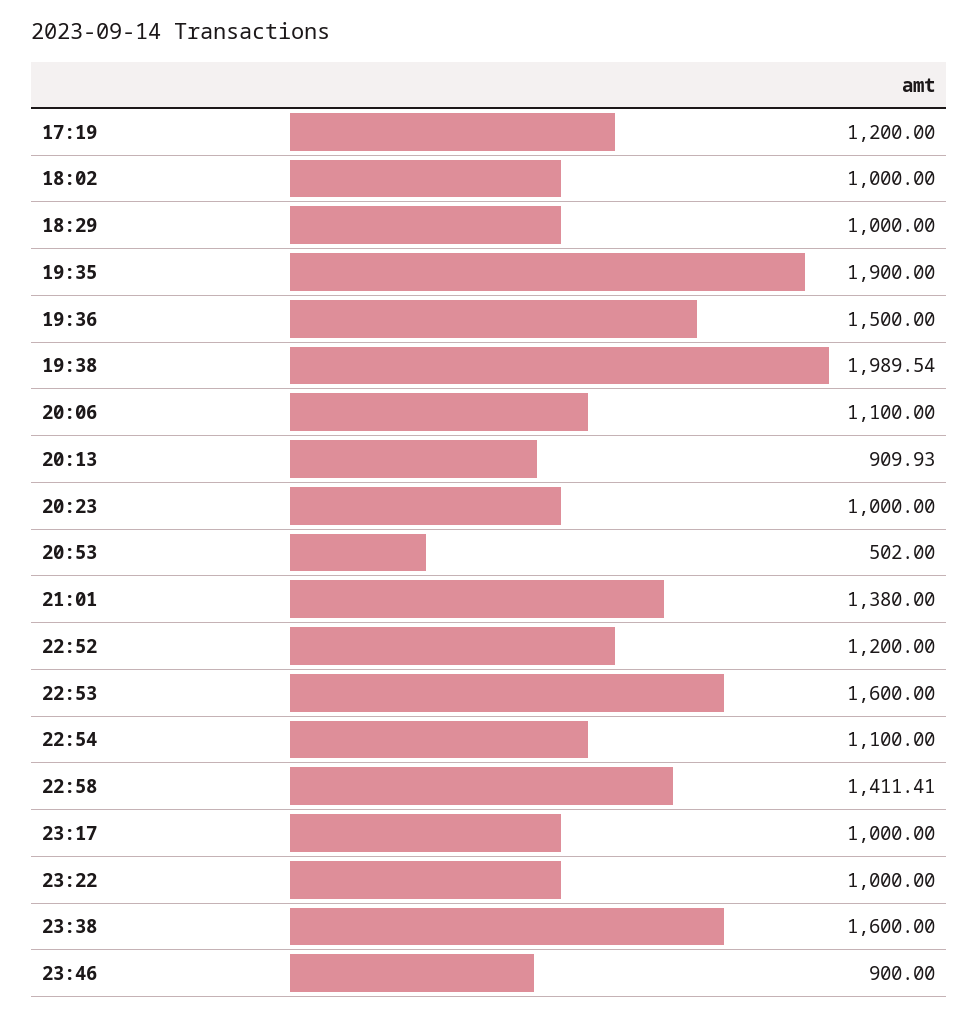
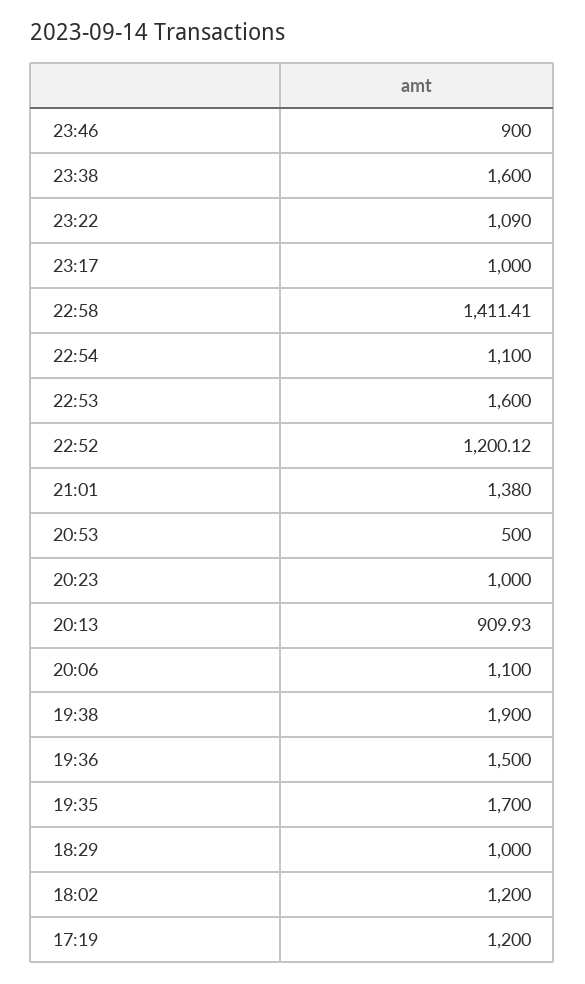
  {
    "17:19": 1200,
-   "18:02": 1000,
+   "18:02": 1200,
    "18:29": 1000,
-   "19:35": 1900,
+   "19:35": 1700,
    "19:36": 1500,
-   "19:38": 1989.54,
+   "19:38": 1900,
    "20:06": 1100,
    "20:13": 909.93,
    "20:23": 1000,
-   "20:53": 502,
+   "20:53": 500,
    "21:01": 1380,
-   "22:52": 1200,
+   "22:52": 1200.12,
    "22:53": 1600,
    "22:54": 1100,
    "22:58": 1411.41,
    "23:17": 1000,
-   "23:22": 1000,
+   "23:22": 1090,
    "23:38": 1600,
    "23:46": 900
  }

